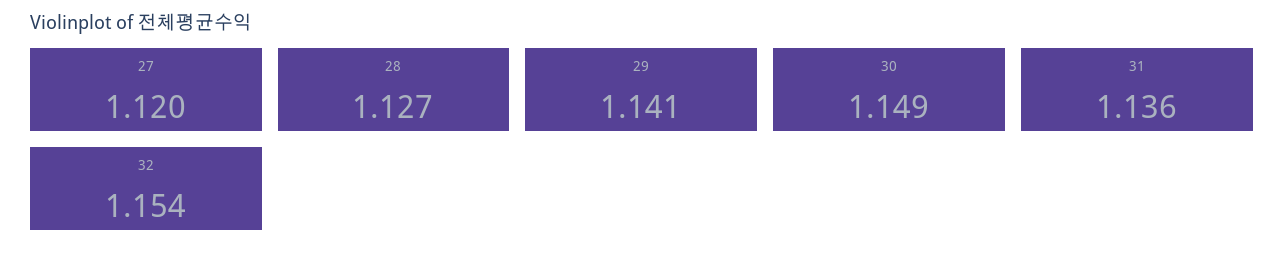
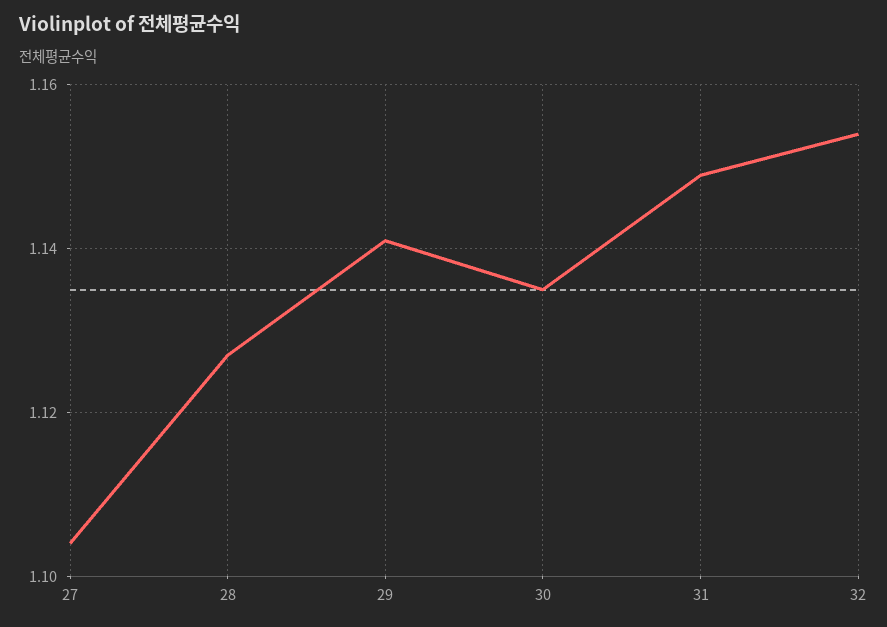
  {
-   "27": 1.12,
+   "27": 1.105,
    "28": 1.127,
    "29": 1.141,
-   "30": 1.149,
+   "30": 1.135,
-   "31": 1.136,
+   "31": 1.15,
    "32": 1.154
  }

